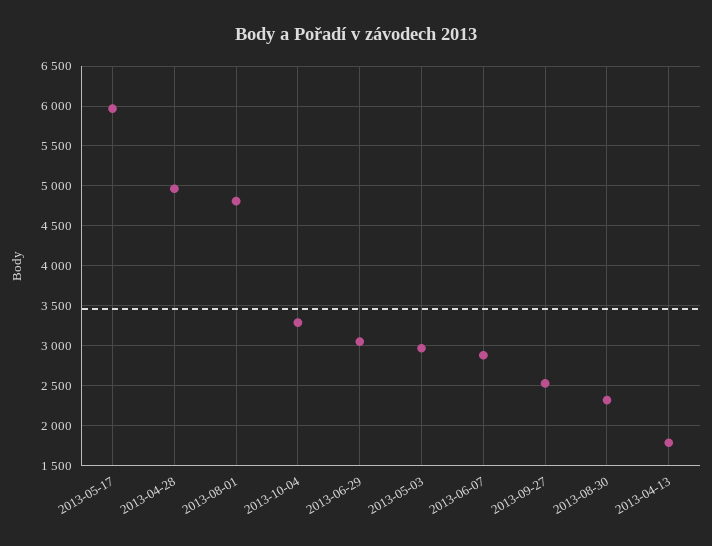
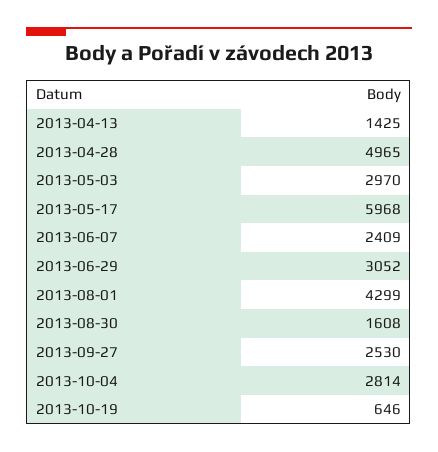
  {
    "2013-05-17": 5968,
    "2013-04-28": 4965,
-   "2013-08-01": 4800,
+   "2013-08-01": 4299,
-   "2013-10-04": 3300,
+   "2013-10-04": 2814,
    "2013-06-29": 3052,
    "2013-05-03": 2970,
-   "2013-06-07": 2900,
+   "2013-06-07": 2409,
    "2013-09-27": 2530,
-   "2013-08-30": 2300,
+   "2013-08-30": 1608,
-   "2013-04-13": 1800
+   "2013-04-13": 1425,
+   "2013-10-19": 646
  }

